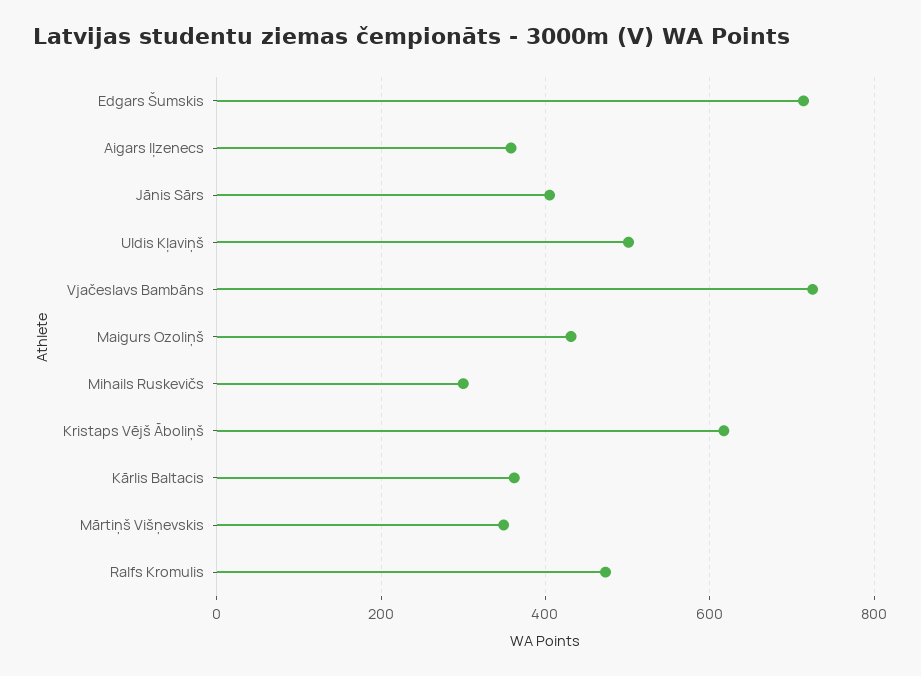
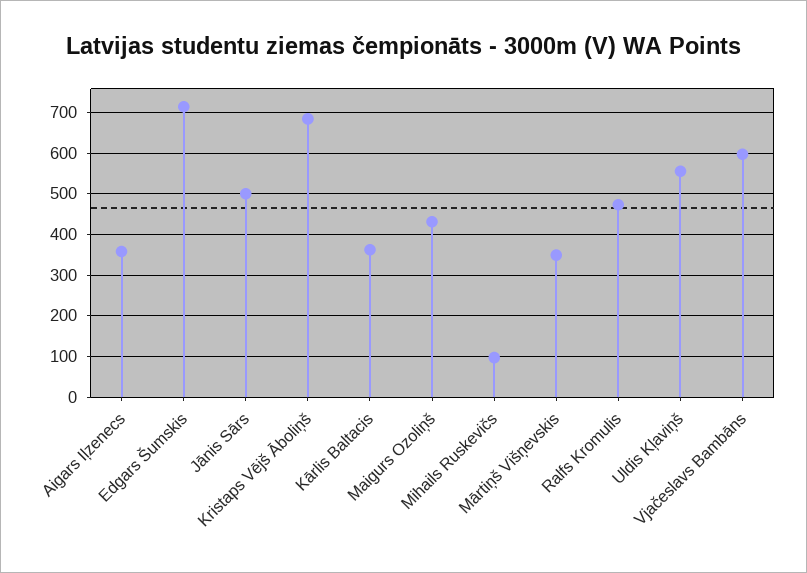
  {
    "Edgars Šumskis": 720,
    "Aigars Iļzenecs": 360,
-   "Jānis Sārs": 400,
+   "Jānis Sārs": 500,
-   "Uldis Kļaviņš": 500,
+   "Uldis Kļaviņš": 560,
-   "Vjačeslavs Bambāns": 720,
+   "Vjačeslavs Bambāns": 600,
    "Maigurs Ozoliņš": 440,
-   "Mihails Ruskevičs": 300,
+   "Mihails Ruskevičs": 100,
-   "Kristaps Vējš Āboliņš": 620,
+   "Kristaps Vējš Āboliņš": 680,
    "Kārlis Baltacis": 360,
    "Mārtiņš Višņevskis": 340,
    "Ralfs Kromulis": 480
  }

